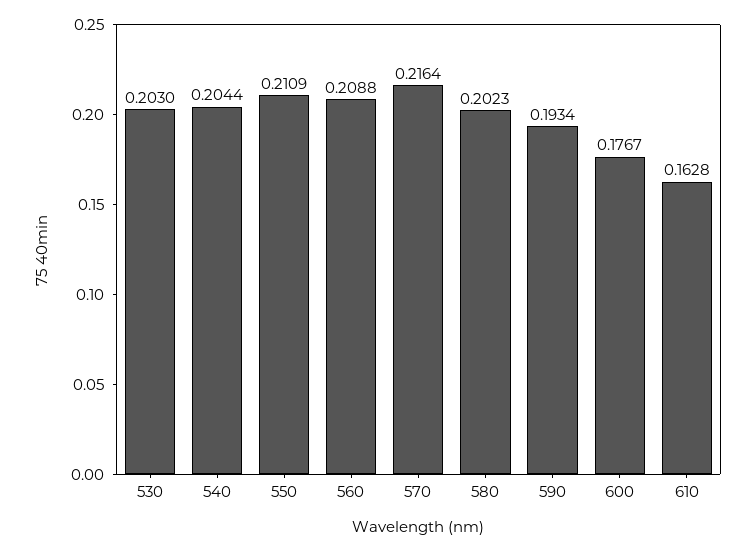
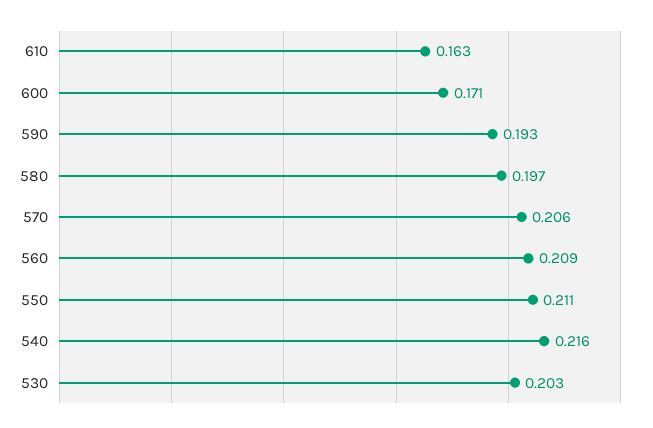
  {
    "530": 0.203,
-   "540": 0.2044,
+   "540": 0.216,
    "550": 0.2109,
    "560": 0.2088,
-   "570": 0.2164,
+   "570": 0.206,
-   "580": 0.2023,
+   "580": 0.197,
    "590": 0.1934,
-   "600": 0.1767,
+   "600": 0.171,
    "610": 0.1628
  }

